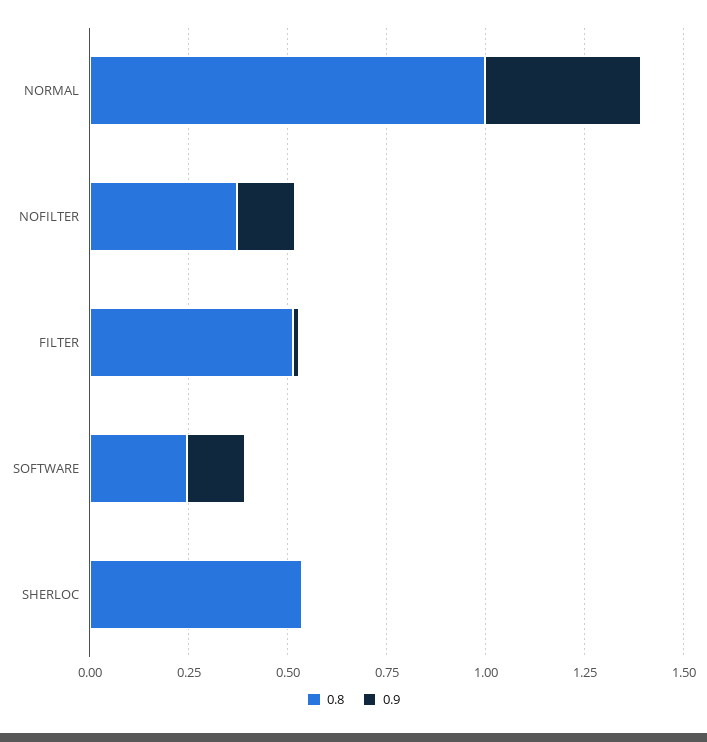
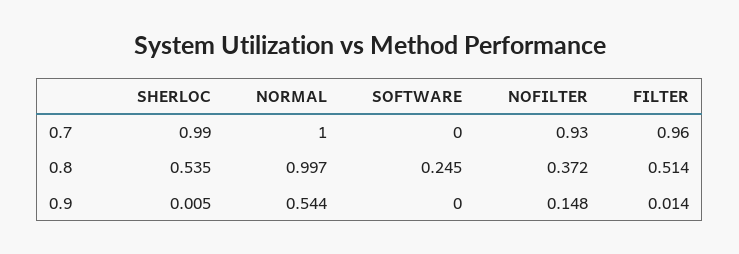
  {
    "0.8": {
      "NORMAL": 0.997,
      "NOFILTER": 0.372,
      "FILTER": 0.514,
      "SOFTWARE": 0.245,
      "SHERLOC": 0.535
    },
    "0.9": {
-     "NORMAL": 0.4,
+     "NORMAL": 0.544,
      "NOFILTER": 0.148,
      "FILTER": 0.014,
-     "SOFTWARE": 0.15,
+     "SOFTWARE": 0,
      "SHERLOC": 0.005
-   }
+   },
+   "0.7": {
+     "SHERLOC": 0.99,
+     "NORMAL": 1,
+     "SOFTWARE": 0,
+     "NOFILTER": 0.93,
+     "FILTER": 0.96
+   }
  }

